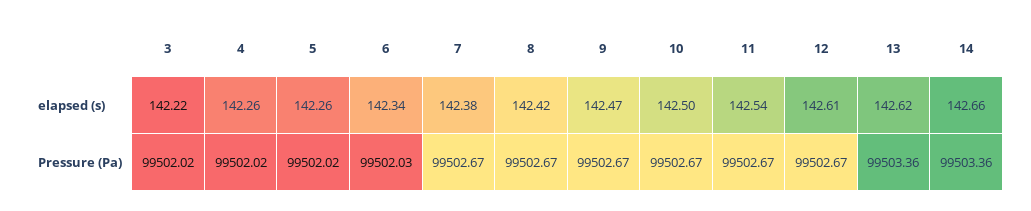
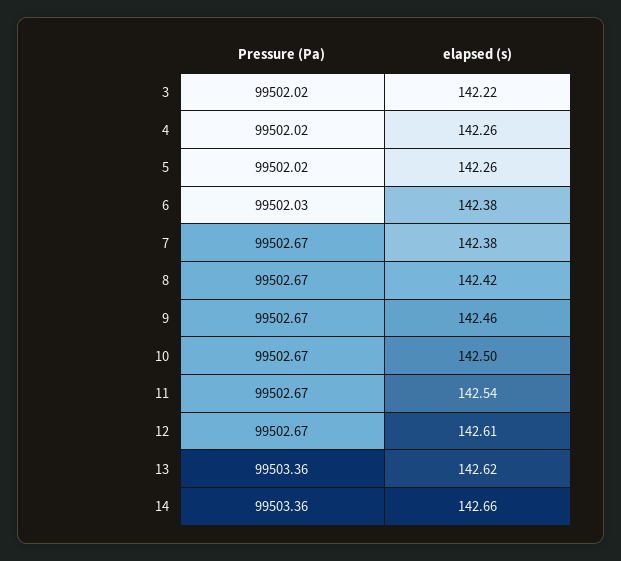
  {
    "3": {
      "elapsed (s)": 142.22,
      "Pressure (Pa)": 99502.02
    },
    "4": {
      "elapsed (s)": 142.26,
      "Pressure (Pa)": 99502.02
    },
    "5": {
      "elapsed (s)": 142.26,
      "Pressure (Pa)": 99502.02
    },
    "6": {
-     "elapsed (s)": 142.34,
+     "elapsed (s)": 142.38,
      "Pressure (Pa)": 99502.03
    },
    "7": {
      "elapsed (s)": 142.38,
      "Pressure (Pa)": 99502.67
    },
    "8": {
      "elapsed (s)": 142.42,
      "Pressure (Pa)": 99502.67
    },
    "9": {
-     "elapsed (s)": 142.47,
+     "elapsed (s)": 142.46,
      "Pressure (Pa)": 99502.67
    },
    "10": {
      "elapsed (s)": 142.5,
      "Pressure (Pa)": 99502.67
    },
    "11": {
      "elapsed (s)": 142.54,
      "Pressure (Pa)": 99502.67
    },
    "12": {
      "elapsed (s)": 142.61,
      "Pressure (Pa)": 99502.67
    },
    "13": {
      "elapsed (s)": 142.62,
      "Pressure (Pa)": 99503.36
    },
    "14": {
      "elapsed (s)": 142.66,
      "Pressure (Pa)": 99503.36
    }
  }

